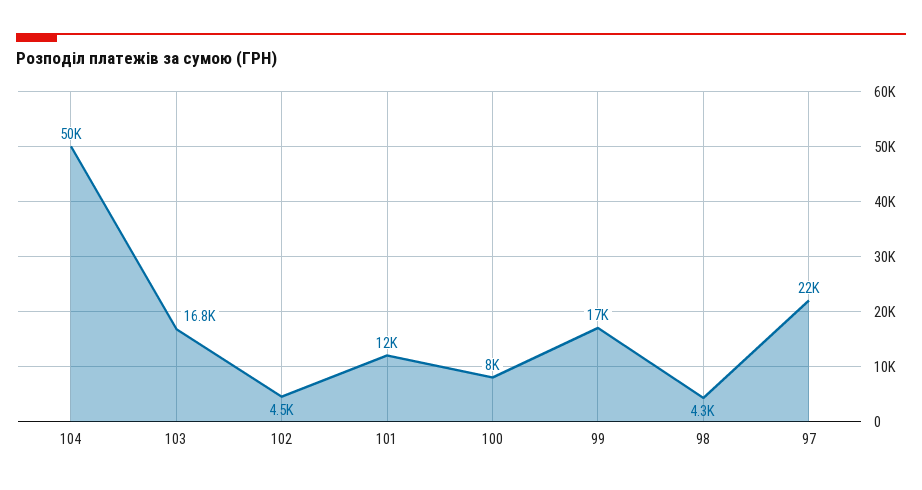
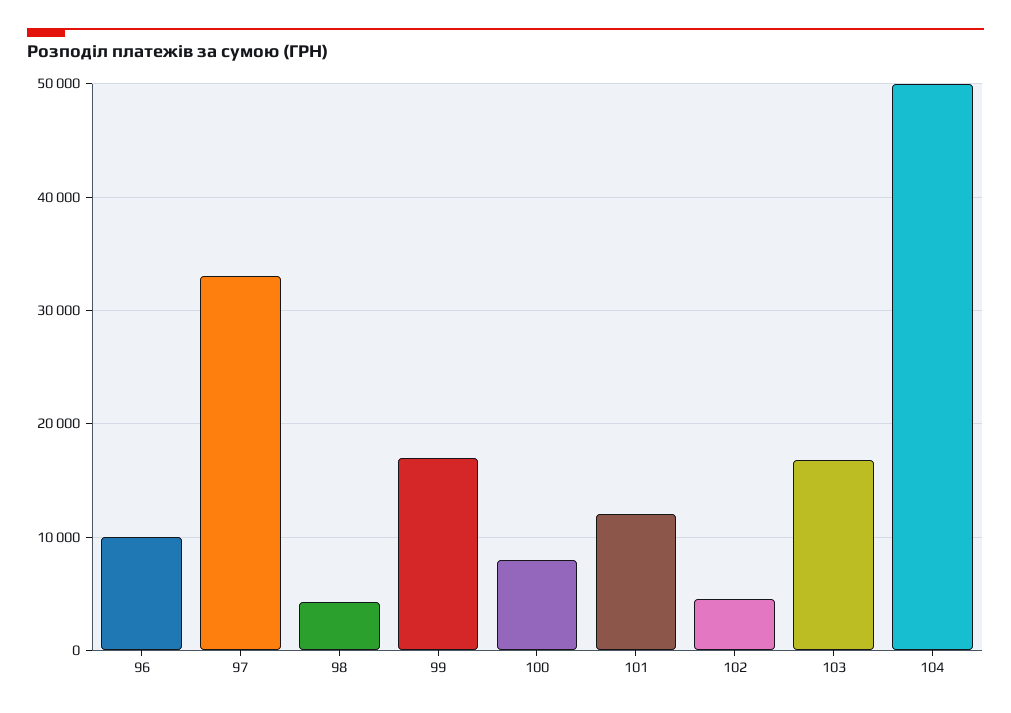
  {
    "104": 50000,
    "103": 16800,
    "102": 4500,
    "101": 12000,
    "100": 8000,
    "99": 17000,
    "98": 4300,
-   "97": 22000
+   "97": 33000,
+   "96": 10000
  }

